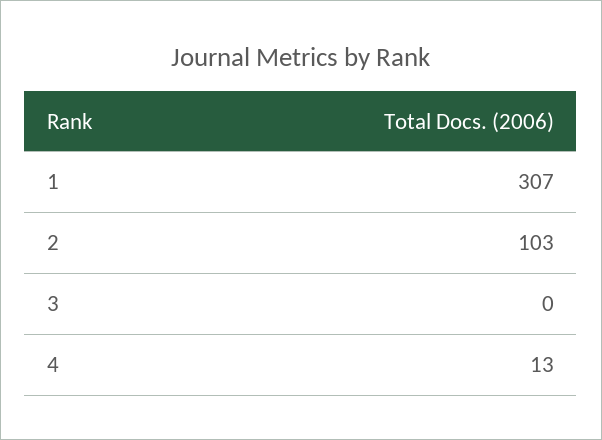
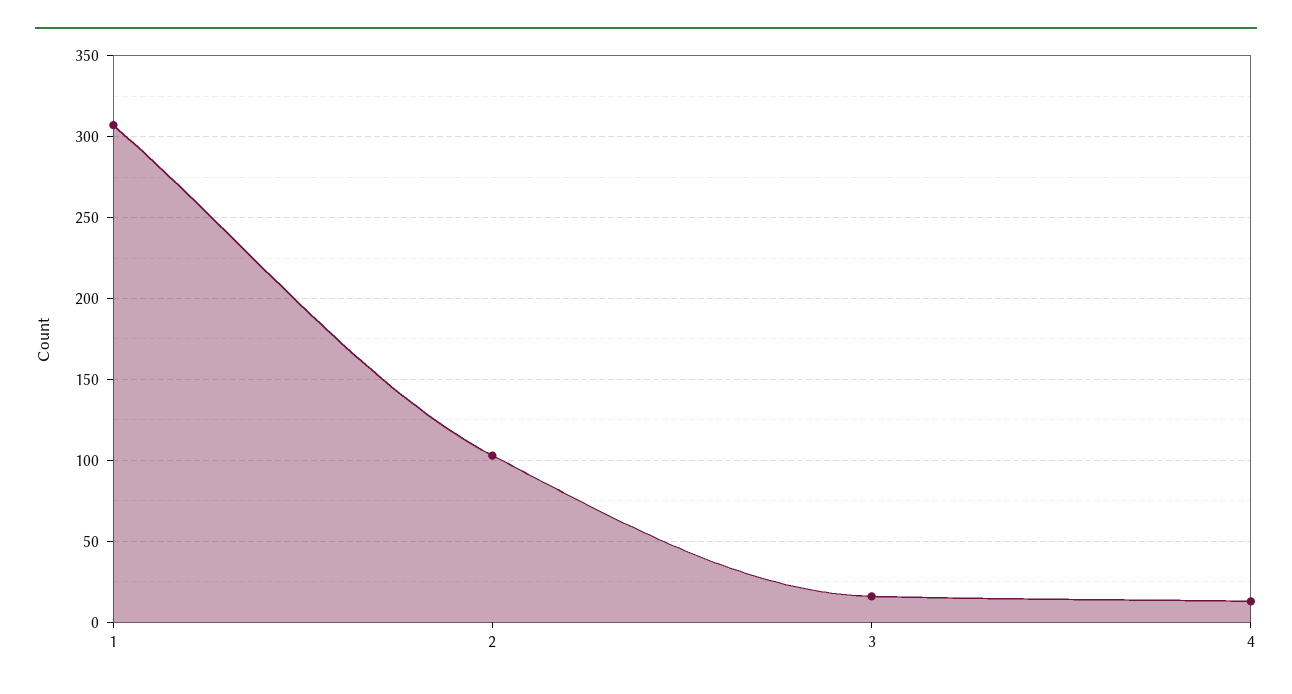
  {
    "1": 307,
    "2": 103,
-   "3": 0,
+   "3": 15,
    "4": 13
  }

